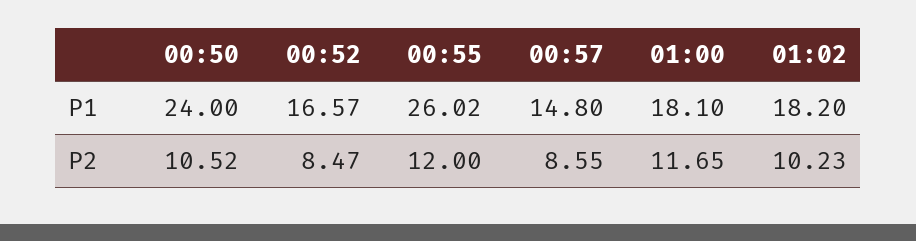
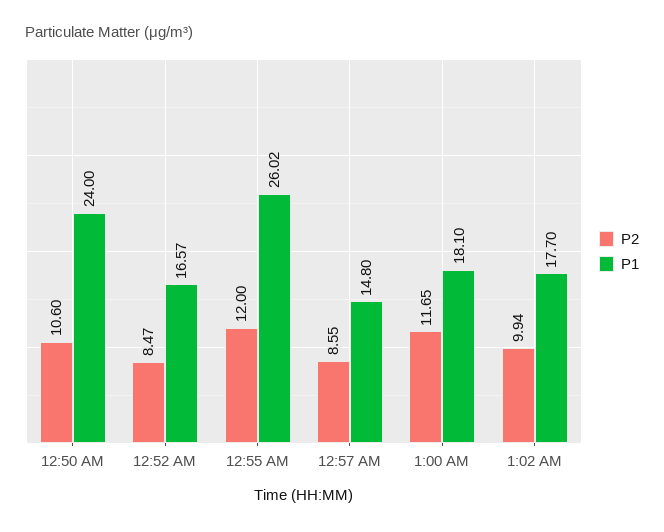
  {
    "P1": {
      "00:50": 24,
      "00:52": 16.57,
      "00:55": 26.02,
      "00:57": 14.8,
      "01:00": 18.1,
-     "01:02": 18.2
+     "01:02": 17.7
    },
    "P2": {
-     "00:50": 10.52,
+     "00:50": 10.6,
      "00:52": 8.47,
      "00:55": 12,
      "00:57": 8.55,
      "01:00": 11.65,
-     "01:02": 10.23
+     "01:02": 9.94
    }
  }

